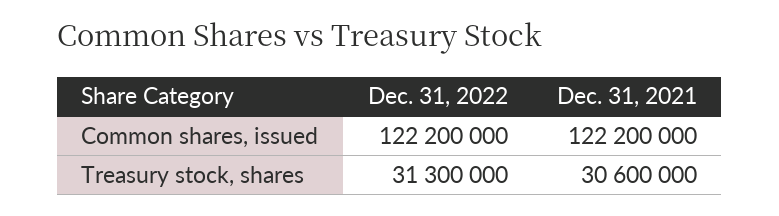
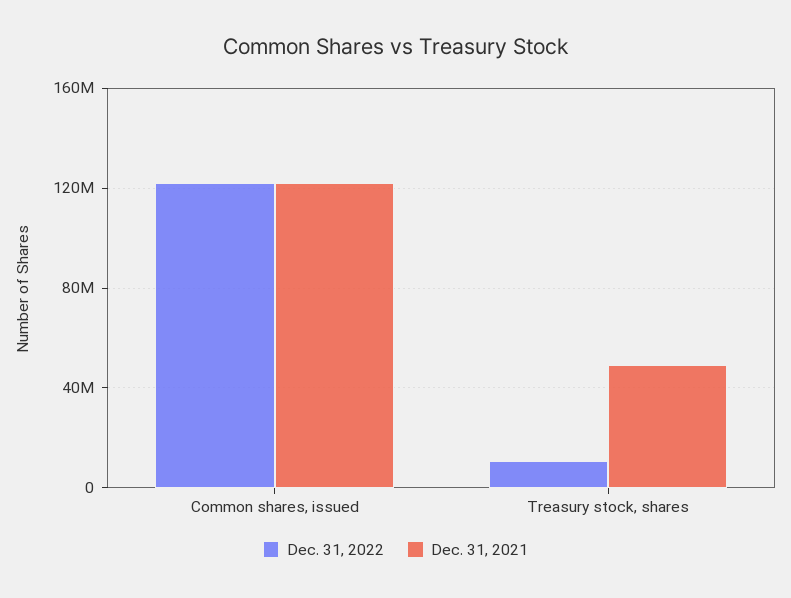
  {
    "Dec. 31, 2022": {
      "Common shares, issued": 122200000,
-     "Treasury stock, shares": 31300000
+     "Treasury stock, shares": 10000000
    },
    "Dec. 31, 2021": {
      "Common shares, issued": 122200000,
-     "Treasury stock, shares": 30600000
+     "Treasury stock, shares": 50000000
    }
  }

